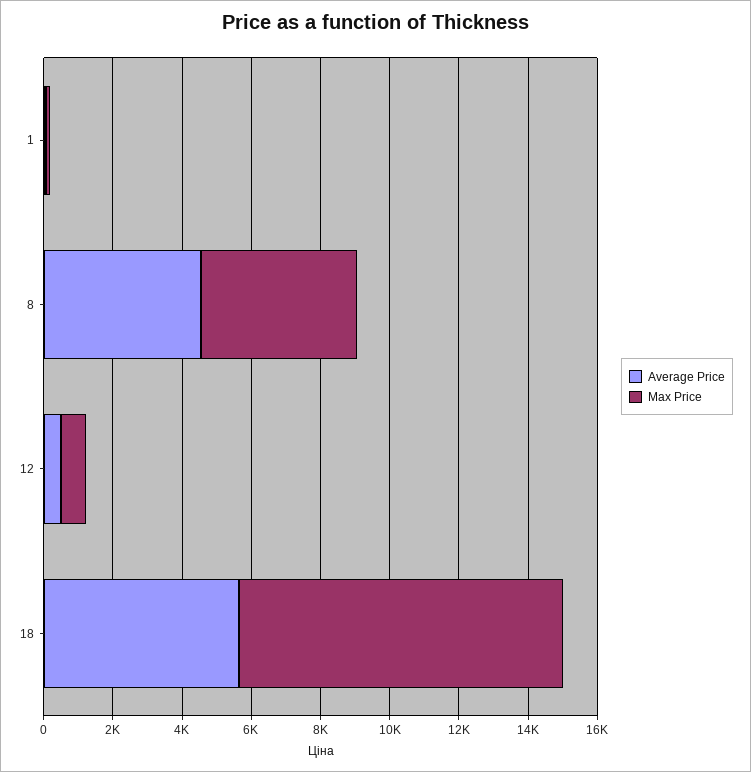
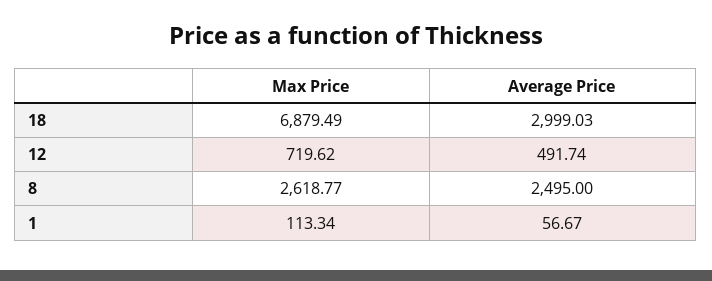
  {
    "Average Price": {
      "1": 56.67,
-     "8": 4500,
+     "8": 2495,
      "12": 491.74,
-     "18": 5500
+     "18": 2999.03
    },
    "Max Price": {
      "1": 113.34,
-     "8": 4500,
+     "8": 2618.77,
      "12": 719.62,
-     "18": 9500
+     "18": 6879.49
    }
  }

